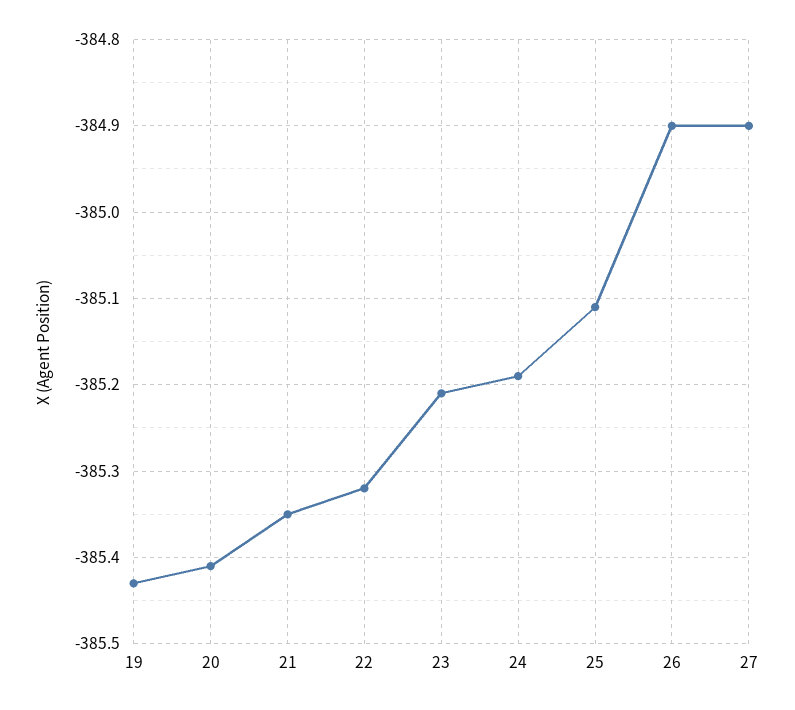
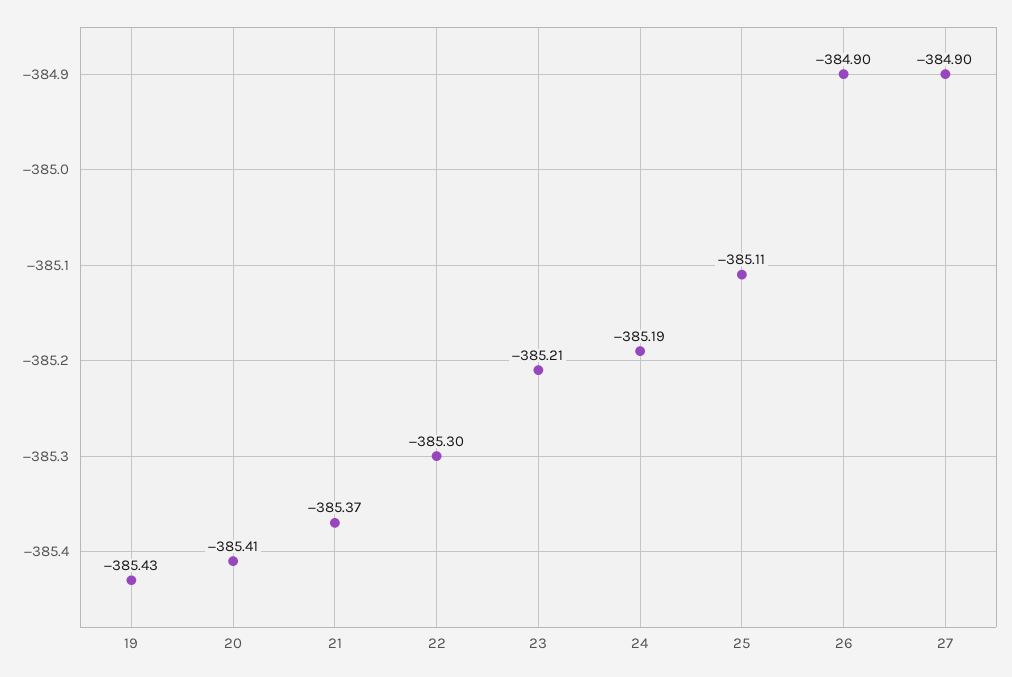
  {
    "19": -385.43,
    "20": -385.41,
-   "21": -385.35,
+   "21": -385.37,
-   "22": -385.32,
+   "22": -385.3,
    "23": -385.21,
    "24": -385.19,
    "25": -385.11,
    "26": -384.9,
    "27": -384.9
  }

